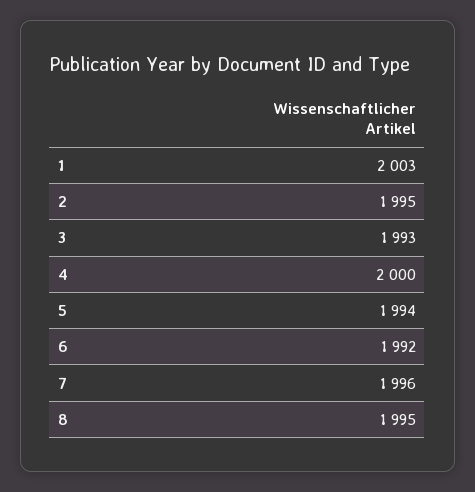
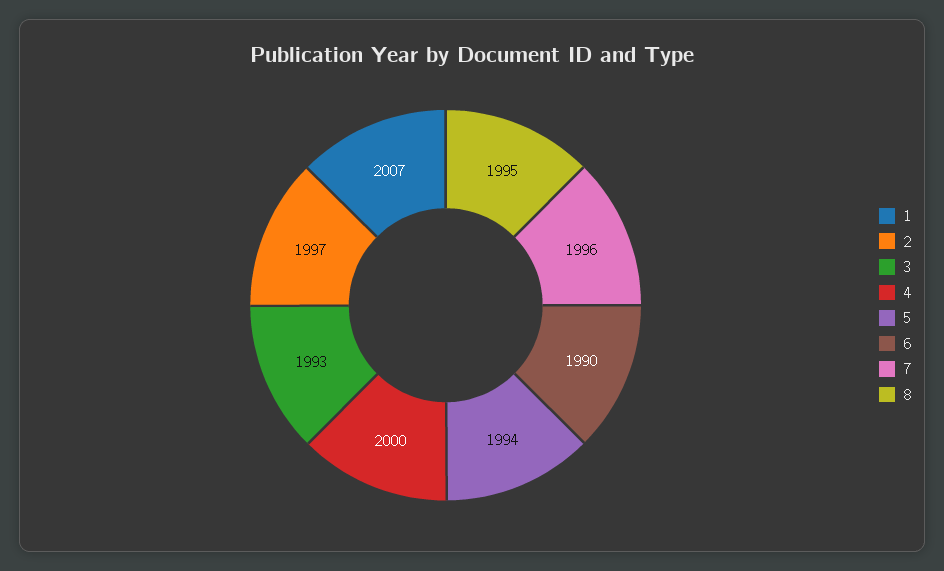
  {
-   "1": 2003,
+   "1": 2007,
-   "2": 1995,
+   "2": 1997,
    "3": 1993,
    "4": 2000,
    "5": 1994,
-   "6": 1992,
+   "6": 1990,
    "7": 1996,
    "8": 1995
  }

